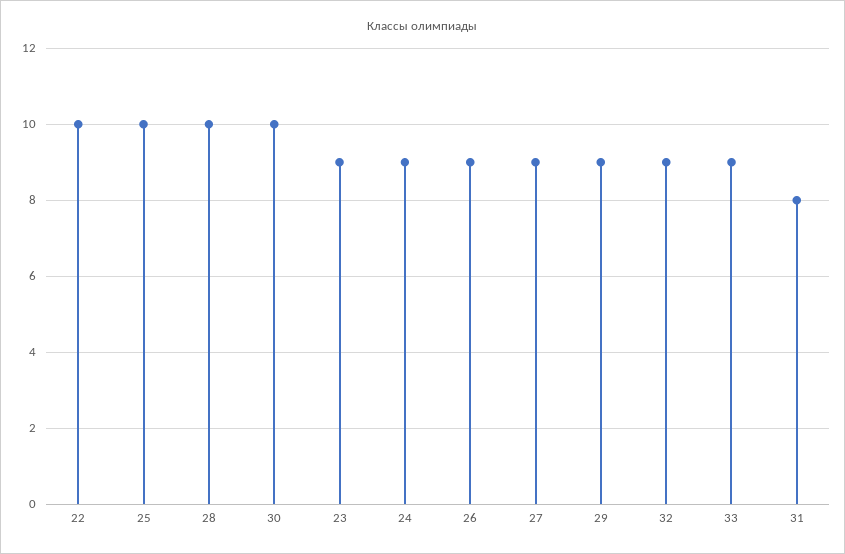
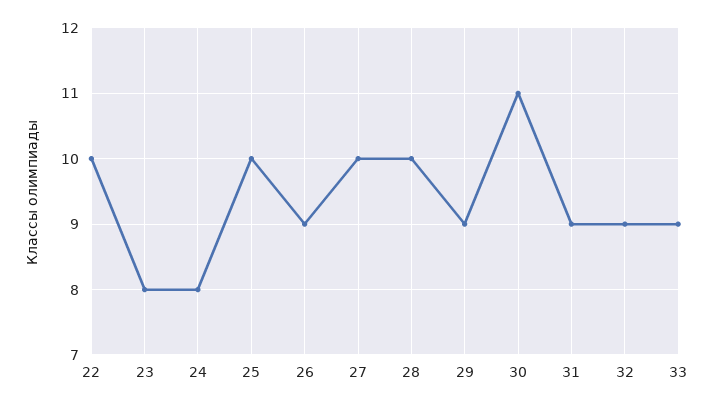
  {
    "22": 10,
    "25": 10,
    "28": 10,
-   "30": 10,
+   "30": 11,
-   "23": 9,
+   "23": 8,
-   "24": 9,
+   "24": 8,
    "26": 9,
-   "27": 9,
+   "27": 10,
    "29": 9,
    "32": 9,
    "33": 9,
-   "31": 8
+   "31": 9
  }

